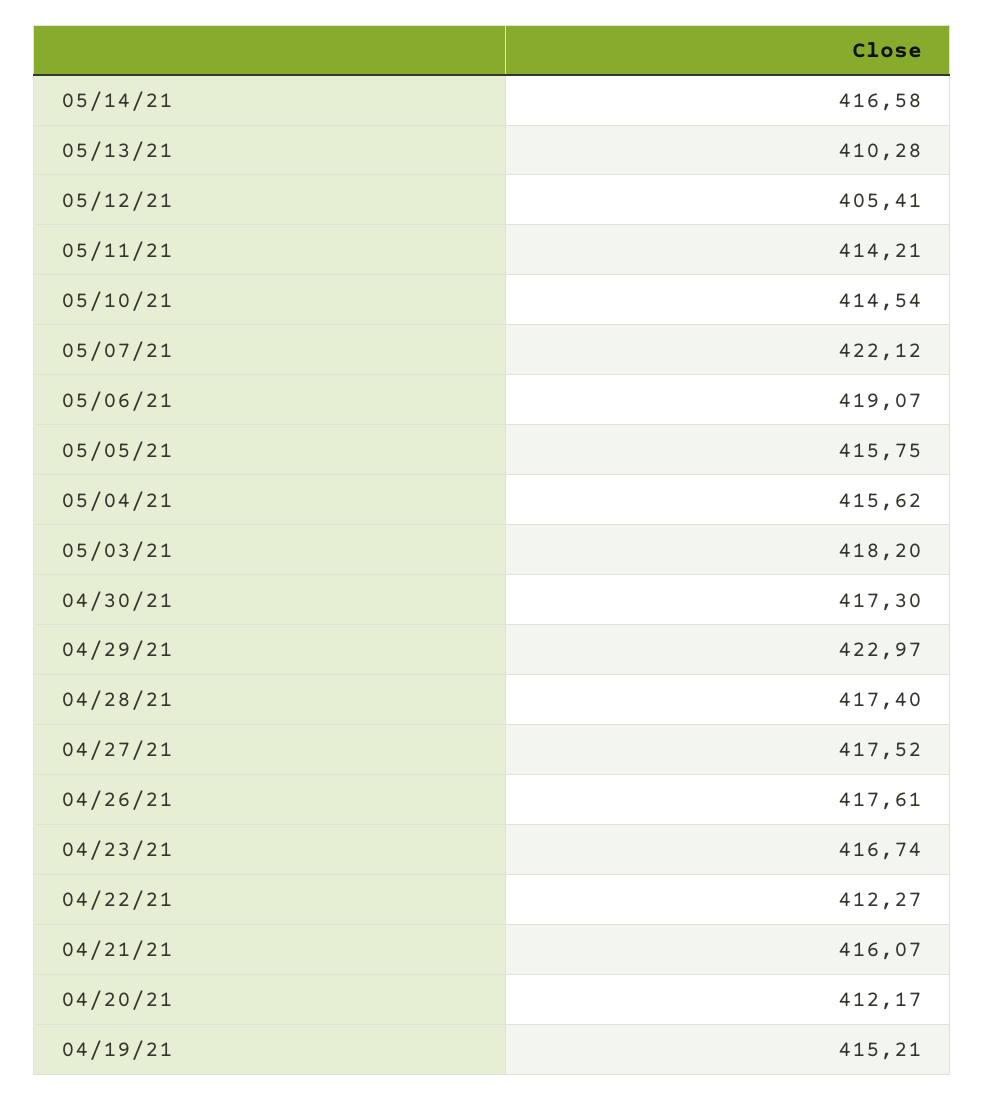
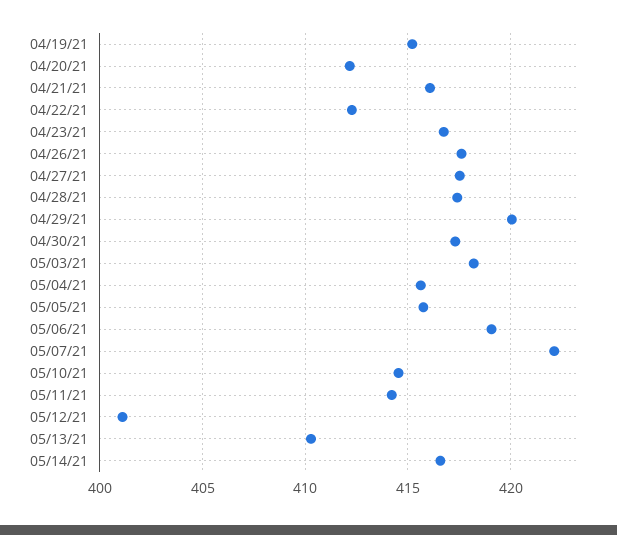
  {
    "05/14/21": 416.58,
    "05/13/21": 410.28,
-   "05/12/21": 405.41,
+   "05/12/21": 401,
    "05/11/21": 414.21,
    "05/10/21": 414.54,
    "05/07/21": 422.12,
    "05/06/21": 419.07,
    "05/05/21": 415.75,
    "05/04/21": 415.62,
    "05/03/21": 418.2,
    "04/30/21": 417.3,
-   "04/29/21": 422.97,
+   "04/29/21": 420,
    "04/28/21": 417.4,
    "04/27/21": 417.52,
    "04/26/21": 417.61,
    "04/23/21": 416.74,
    "04/22/21": 412.27,
    "04/21/21": 416.07,
    "04/20/21": 412.17,
    "04/19/21": 415.21
  }

